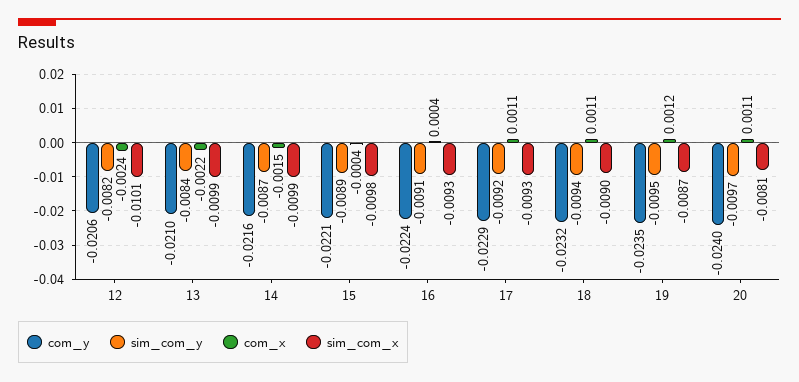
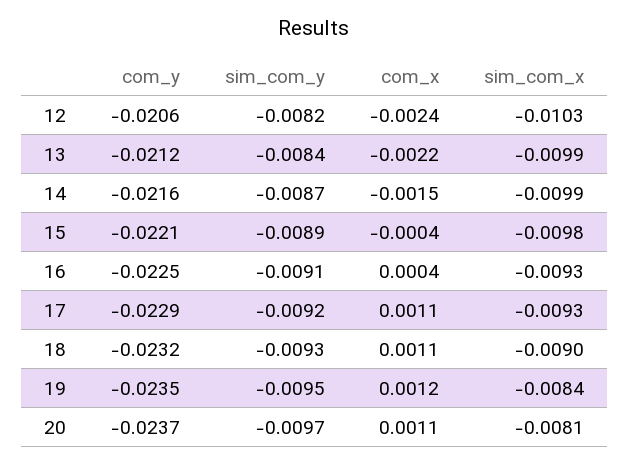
  {
    "com_y": {
      "12": -0.0206,
-     "13": -0.021,
+     "13": -0.0212,
      "14": -0.0216,
      "15": -0.0221,
-     "16": -0.0224,
+     "16": -0.0225,
      "17": -0.0229,
      "18": -0.0232,
      "19": -0.0235,
-     "20": -0.024
+     "20": -0.0237
    },
    "sim_com_y": {
      "12": -0.0082,
      "13": -0.0084,
      "14": -0.0087,
      "15": -0.0089,
      "16": -0.0091,
      "17": -0.0092,
-     "18": -0.0094,
+     "18": -0.0093,
      "19": -0.0095,
      "20": -0.0097
    },
    "com_x": {
      "12": -0.0024,
      "13": -0.0022,
      "14": -0.0015,
      "15": -0.0004,
      "16": 0.0004,
      "17": 0.0011,
      "18": 0.0011,
      "19": 0.0012,
      "20": 0.0011
    },
    "sim_com_x": {
-     "12": -0.0101,
+     "12": -0.0103,
      "13": -0.0099,
      "14": -0.0099,
      "15": -0.0098,
      "16": -0.0093,
      "17": -0.0093,
      "18": -0.009,
-     "19": -0.0087,
+     "19": -0.0084,
      "20": -0.0081
    }
  }

